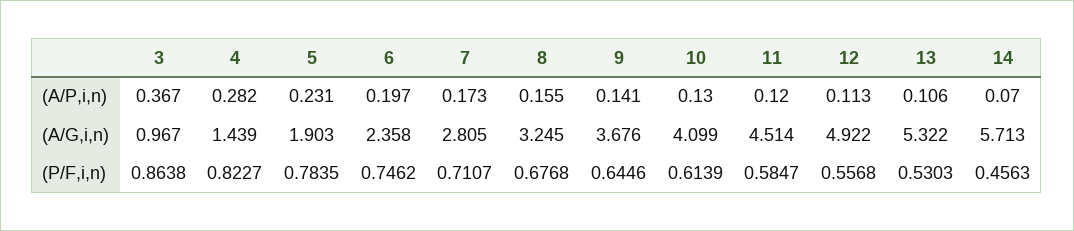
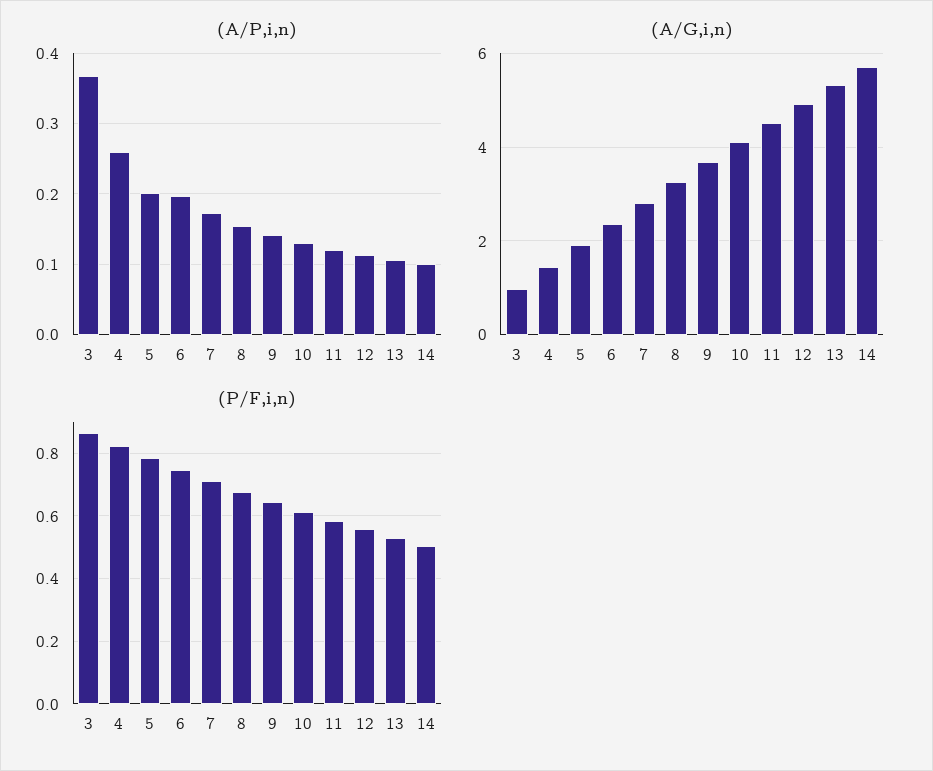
  {
    "(A/P,i,n)": {
      "3": 0.367,
-     "4": 0.282,
+     "4": 0.26,
-     "5": 0.231,
+     "5": 0.2,
      "6": 0.197,
      "7": 0.173,
      "8": 0.155,
      "9": 0.141,
      "10": 0.13,
      "11": 0.12,
      "12": 0.113,
      "13": 0.106,
-     "14": 0.07
+     "14": 0.1
    },
    "(A/G,i,n)": {
      "3": 0.967,
      "4": 1.439,
      "5": 1.903,
      "6": 2.358,
      "7": 2.805,
      "8": 3.245,
      "9": 3.676,
      "10": 4.099,
      "11": 4.514,
      "12": 4.922,
      "13": 5.322,
      "14": 5.713
    },
    "(P/F,i,n)": {
      "3": 0.8638,
      "4": 0.8227,
      "5": 0.7835,
      "6": 0.7462,
      "7": 0.7107,
      "8": 0.6768,
      "9": 0.6446,
      "10": 0.6139,
      "11": 0.5847,
      "12": 0.5568,
      "13": 0.5303,
-     "14": 0.4563
+     "14": 0.5
    }
  }

